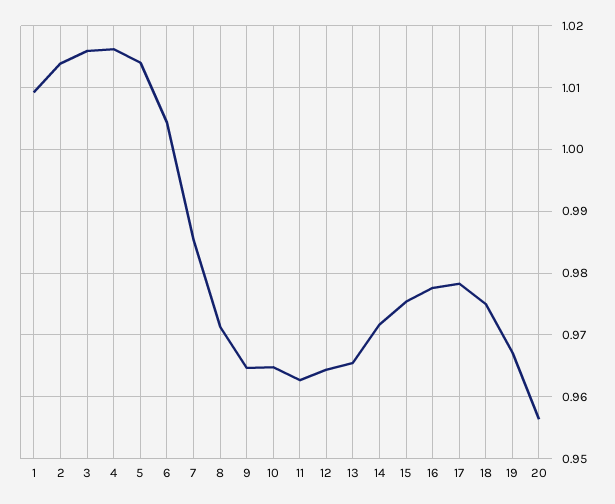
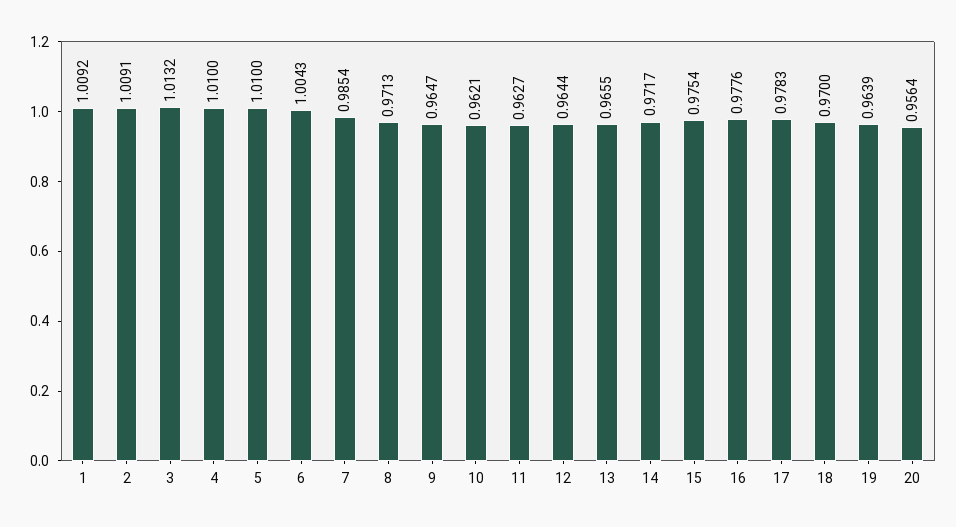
  {
    "1": 1.0092,
-   "2": 1.014,
+   "2": 1.0091,
-   "3": 1.016,
+   "3": 1.0132,
-   "4": 1.016,
+   "4": 1.01,
-   "5": 1.014,
+   "5": 1.01,
    "6": 1.0043,
    "7": 0.9854,
    "8": 0.9713,
    "9": 0.9647,
-   "10": 0.965,
+   "10": 0.9621,
    "11": 0.9627,
    "12": 0.9644,
    "13": 0.9655,
    "14": 0.9717,
    "15": 0.9754,
    "16": 0.9776,
    "17": 0.9783,
-   "18": 0.975,
+   "18": 0.97,
-   "19": 0.967,
+   "19": 0.9639,
    "20": 0.9564
  }

